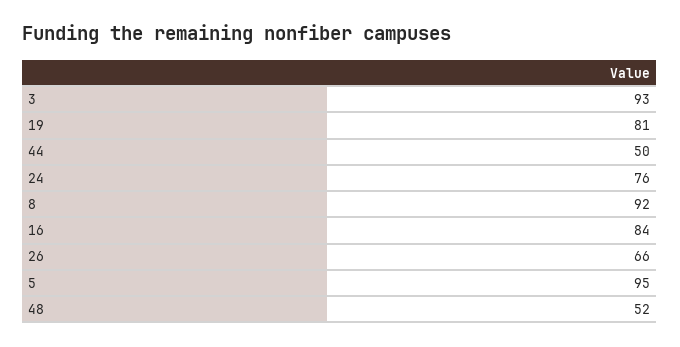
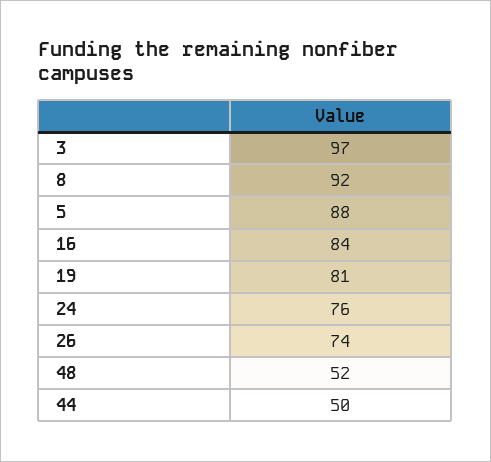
  {
-   "3": 93,
+   "3": 97,
    "19": 81,
    "44": 50,
    "24": 76,
    "8": 92,
    "16": 84,
-   "26": 66,
+   "26": 74,
-   "5": 95,
+   "5": 88,
    "48": 52
  }

